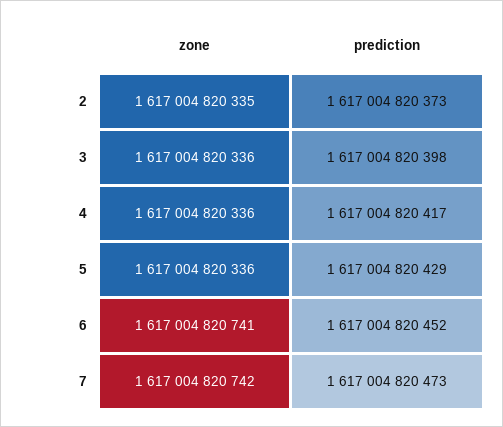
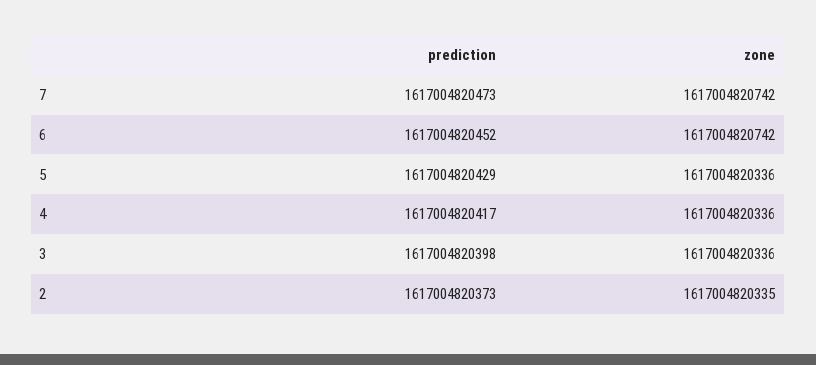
  {
    "zone": {
      "2": 1617004820335,
      "3": 1617004820336,
      "4": 1617004820336,
      "5": 1617004820336,
-     "6": 1617004820741,
+     "6": 1617004820742,
      "7": 1617004820742
    },
    "prediction": {
      "2": 1617004820373,
      "3": 1617004820398,
      "4": 1617004820417,
      "5": 1617004820429,
      "6": 1617004820452,
      "7": 1617004820473
    }
  }

